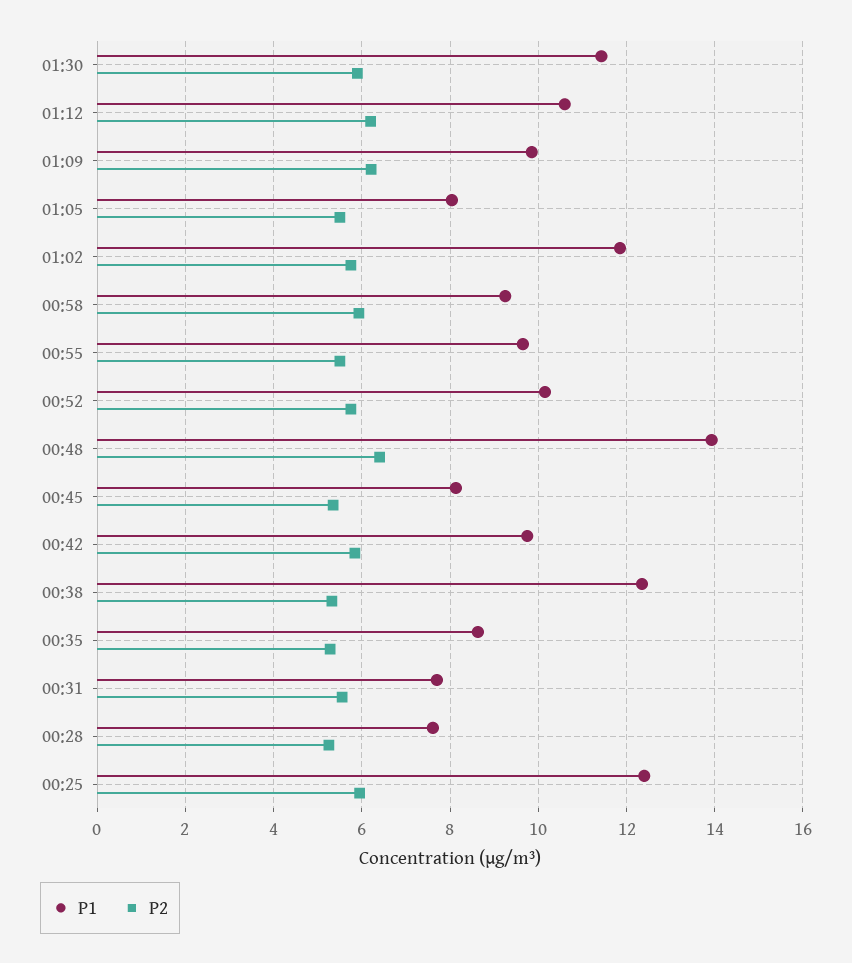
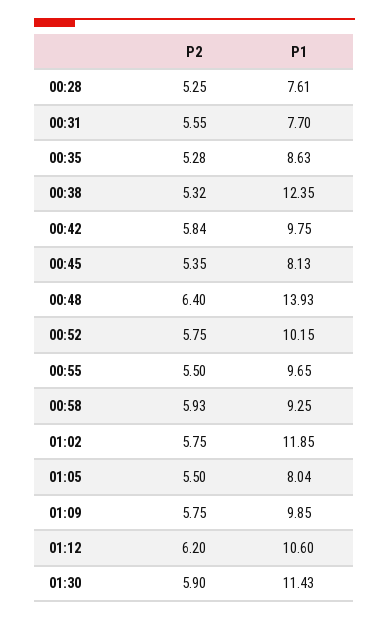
  {
    "P1": {
      "01:30": 11.43,
      "01:12": 10.6,
      "01:09": 9.85,
      "01:05": 8.04,
      "01:02": 11.85,
      "00:58": 9.25,
      "00:55": 9.65,
      "00:52": 10.15,
      "00:48": 13.93,
      "00:45": 8.13,
      "00:42": 9.75,
      "00:38": 12.35,
      "00:35": 8.63,
      "00:31": 7.7,
-     "00:28": 7.61,
+     "00:28": 7.61
-     "00:25": 12.4
    },
    "P2": {
      "01:30": 5.9,
      "01:12": 6.2,
-     "01:09": 6.2,
+     "01:09": 5.75,
      "01:05": 5.5,
      "01:02": 5.75,
      "00:58": 5.93,
      "00:55": 5.5,
      "00:52": 5.75,
      "00:48": 6.4,
      "00:45": 5.35,
      "00:42": 5.84,
      "00:38": 5.32,
      "00:35": 5.28,
      "00:31": 5.55,
-     "00:28": 5.25,
+     "00:28": 5.25
-     "00:25": 6
    }
  }

